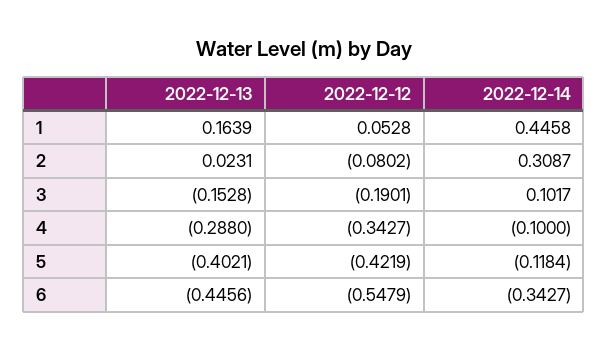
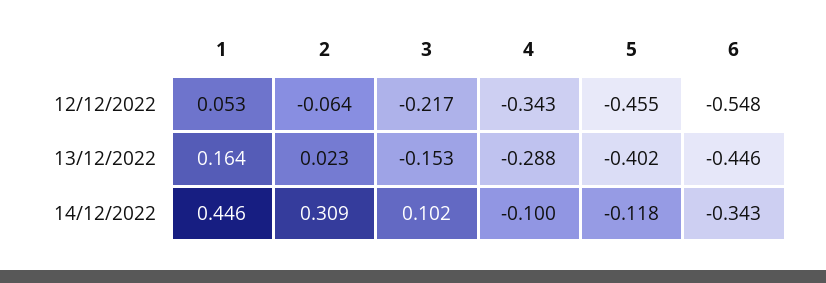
  {
    "2022-12-13": {
      "1": 0.1639,
      "2": 0.0231,
      "3": -0.1528,
      "4": -0.288,
      "5": -0.4021,
      "6": -0.4456
    },
    "2022-12-12": {
      "1": 0.0528,
-     "2": -0.0802,
+     "2": -0.064,
-     "3": -0.1901,
+     "3": -0.217,
      "4": -0.3427,
-     "5": -0.4219,
+     "5": -0.455,
      "6": -0.5479
    },
    "2022-12-14": {
      "1": 0.4458,
      "2": 0.3087,
      "3": 0.1017,
      "4": -0.1,
      "5": -0.1184,
      "6": -0.3427
    }
  }

